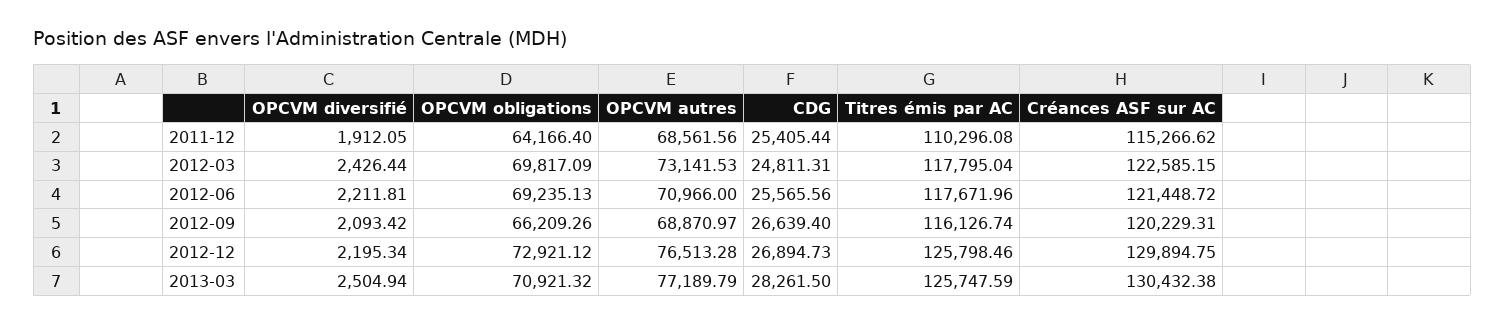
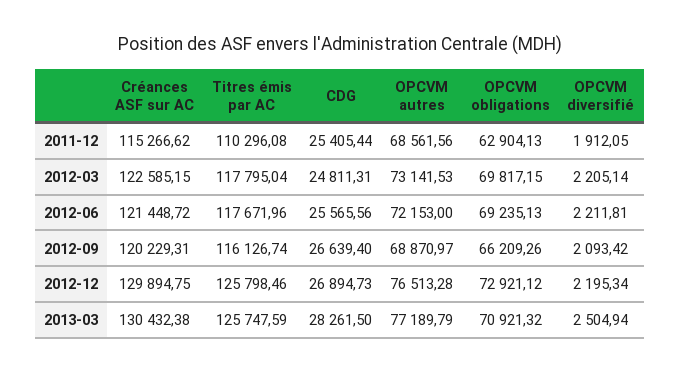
  {
    "OPCVM diversifié": {
      "2011-12": 1912.05,
-     "2012-03": 2426.44,
+     "2012-03": 2205.14,
      "2012-06": 2211.81,
      "2012-09": 2093.42,
      "2012-12": 2195.34,
      "2013-03": 2504.94
    },
    "OPCVM obligations": {
-     "2011-12": 64166.4,
+     "2011-12": 62904.13,
-     "2012-03": 69817.09,
+     "2012-03": 69817.15,
      "2012-06": 69235.13,
      "2012-09": 66209.26,
      "2012-12": 72921.12,
      "2013-03": 70921.32
    },
    "OPCVM autres": {
      "2011-12": 68561.56,
      "2012-03": 73141.53,
-     "2012-06": 70966,
+     "2012-06": 72153,
      "2012-09": 68870.97,
      "2012-12": 76513.28,
      "2013-03": 77189.79
    },
    "CDG": {
      "2011-12": 25405.44,
      "2012-03": 24811.31,
      "2012-06": 25565.56,
      "2012-09": 26639.4,
      "2012-12": 26894.73,
      "2013-03": 28261.5
    },
    "Titres émis par AC": {
      "2011-12": 110296.08,
      "2012-03": 117795.04,
      "2012-06": 117671.96,
      "2012-09": 116126.74,
      "2012-12": 125798.46,
      "2013-03": 125747.59
    },
    "Créances ASF sur AC": {
      "2011-12": 115266.62,
      "2012-03": 122585.15,
      "2012-06": 121448.72,
      "2012-09": 120229.31,
      "2012-12": 129894.75,
      "2013-03": 130432.38
    }
  }

